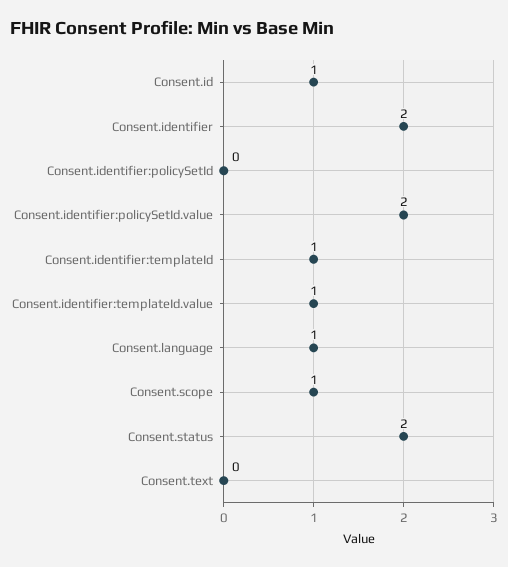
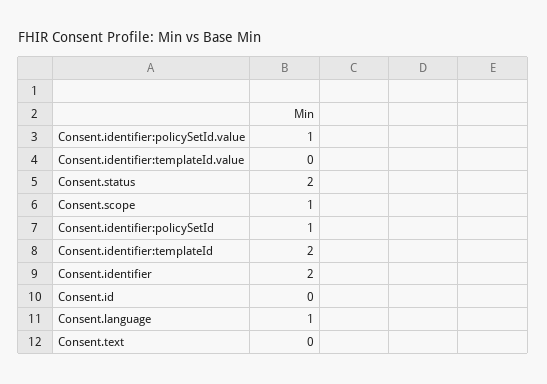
  {
-   "Consent.id": 1,
+   "Consent.id": 0,
    "Consent.identifier": 2,
-   "Consent.identifier:policySetId": 0,
+   "Consent.identifier:policySetId": 1,
-   "Consent.identifier:policySetId.value": 2,
+   "Consent.identifier:policySetId.value": 1,
-   "Consent.identifier:templateId": 1,
+   "Consent.identifier:templateId": 2,
-   "Consent.identifier:templateId.value": 1,
+   "Consent.identifier:templateId.value": 0,
    "Consent.language": 1,
    "Consent.scope": 1,
    "Consent.status": 2,
    "Consent.text": 0
  }

